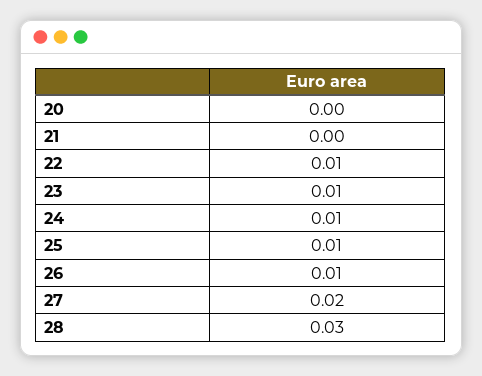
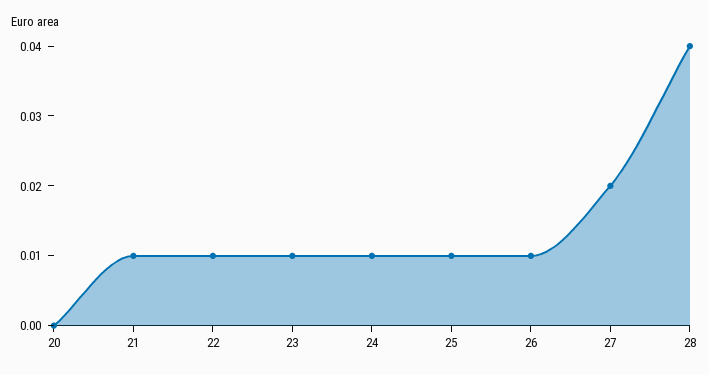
  {
    "20": 0,
-   "21": 0,
+   "21": 0.01,
    "22": 0.01,
    "23": 0.01,
    "24": 0.01,
    "25": 0.01,
    "26": 0.01,
    "27": 0.02,
-   "28": 0.03
+   "28": 0.04
  }

